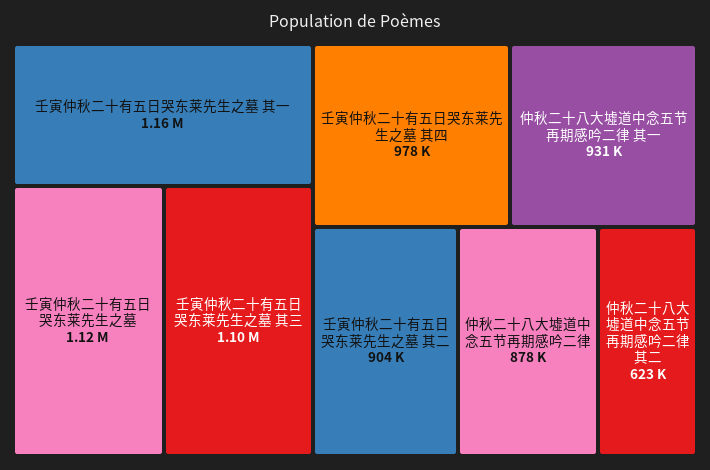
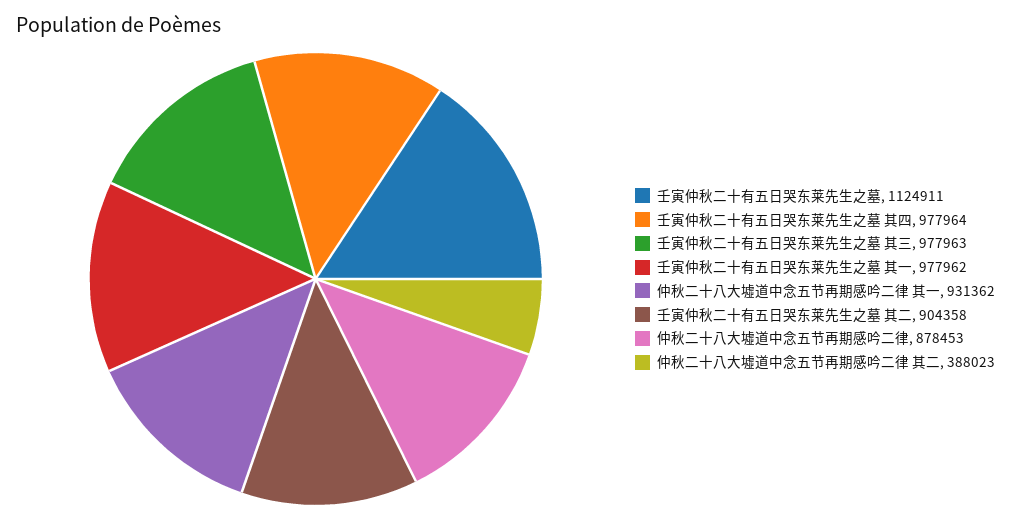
  {
-   "壬寅仲秋二十有五日哭东莱先生之墓 其一": 1160000,
+   "壬寅仲秋二十有五日哭东莱先生之墓 其一": 977962,
    "壬寅仲秋二十有五日哭东莱先生之墓": 1124911,
-   "壬寅仲秋二十有五日哭东莱先生之墓 其三": 1100000,
+   "壬寅仲秋二十有五日哭东莱先生之墓 其三": 977963,
    "壬寅仲秋二十有五日哭东莱先生之墓 其四": 977964,
    "仲秋二十八大墟道中念五节再期感吟二律 其一": 931362,
    "壬寅仲秋二十有五日哭东莱先生之墓 其二": 904358,
    "仲秋二十八大墟道中念五节再期感吟二律": 878453,
-   "仲秋二十八大墟道中念五节再期感吟二律 其二": 623000
+   "仲秋二十八大墟道中念五节再期感吟二律 其二": 388023
  }

